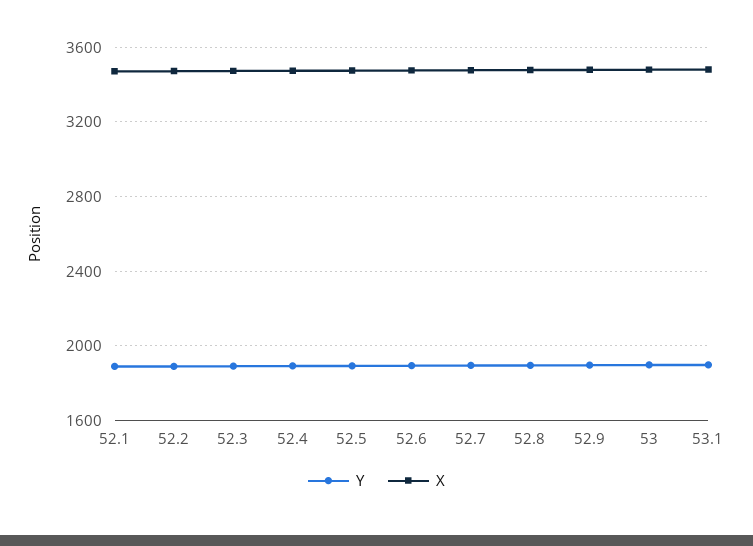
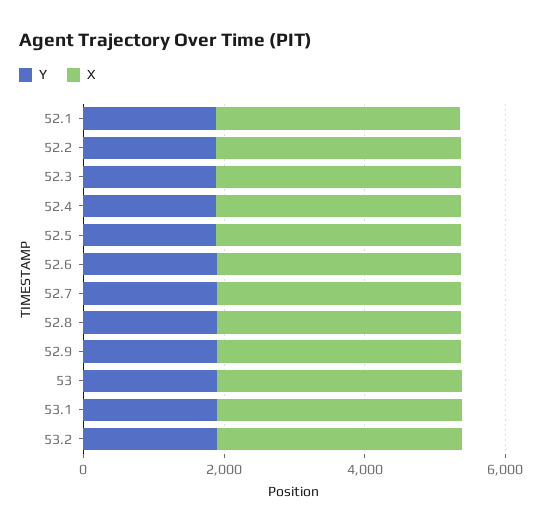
  {
    "Y": {
      "52.1": 1900,
      "52.2": 1900,
      "52.3": 1900,
      "52.4": 1900,
      "52.5": 1900,
      "52.6": 1900,
      "52.7": 1900,
      "52.8": 1900,
      "52.9": 1900,
      "53": 1900,
-     "53.1": 1900
+     "53.1": 1900,
+     "53.2": 2000
    },
    "X": {
      "52.1": 3450,
      "52.2": 3450,
      "52.3": 3450,
      "52.4": 3450,
      "52.5": 3500,
      "52.6": 3500,
      "52.7": 3500,
      "52.8": 3500,
      "52.9": 3500,
      "53": 3500,
-     "53.1": 3500
+     "53.1": 3500,
+     "53.2": 3500
    }
  }

